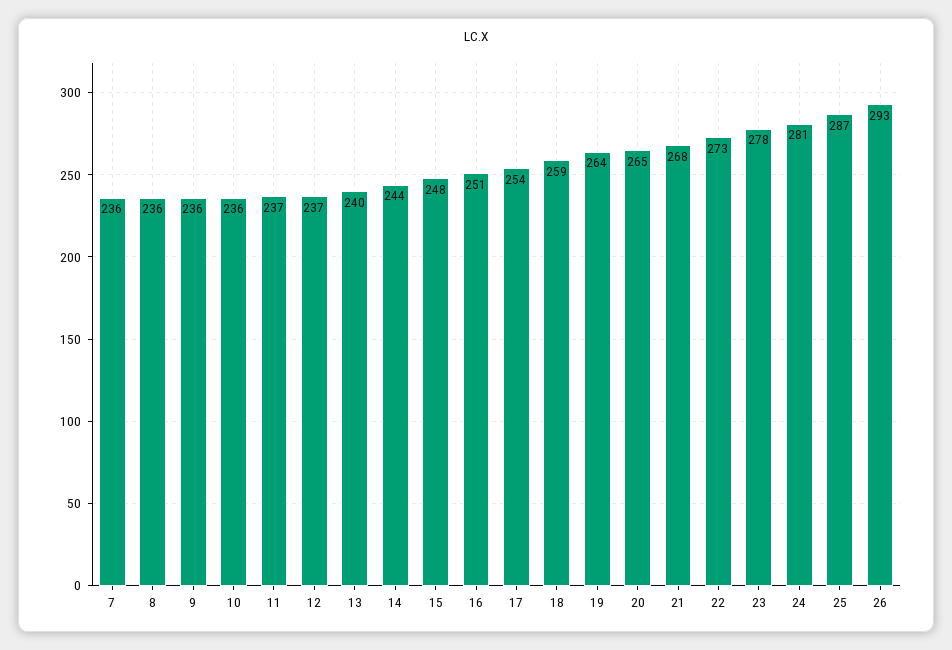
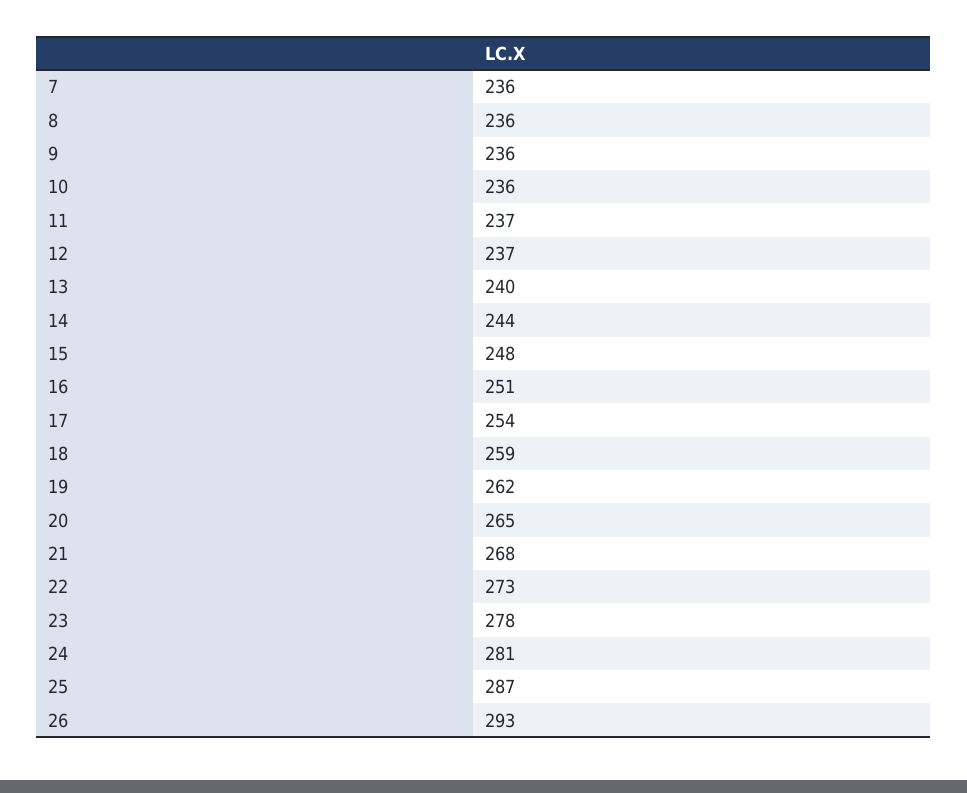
  {
    "7": 236,
    "8": 236,
    "9": 236,
    "10": 236,
    "11": 237,
    "12": 237,
    "13": 240,
    "14": 244,
    "15": 248,
    "16": 251,
    "17": 254,
    "18": 259,
-   "19": 264,
+   "19": 262,
    "20": 265,
    "21": 268,
    "22": 273,
    "23": 278,
    "24": 281,
    "25": 287,
    "26": 293
  }

